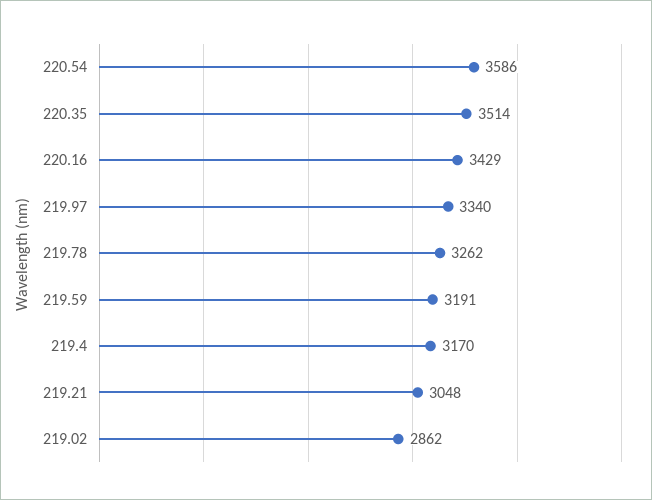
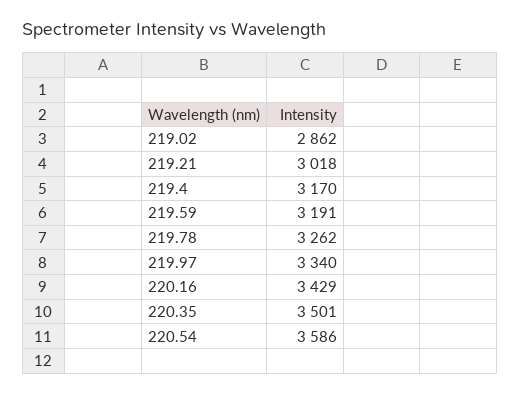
  {
    "220.54": 3586,
-   "220.35": 3514,
+   "220.35": 3501,
    "220.16": 3429,
    "219.97": 3340,
    "219.78": 3262,
    "219.59": 3191,
    "219.4": 3170,
-   "219.21": 3048,
+   "219.21": 3018,
    "219.02": 2862
  }

